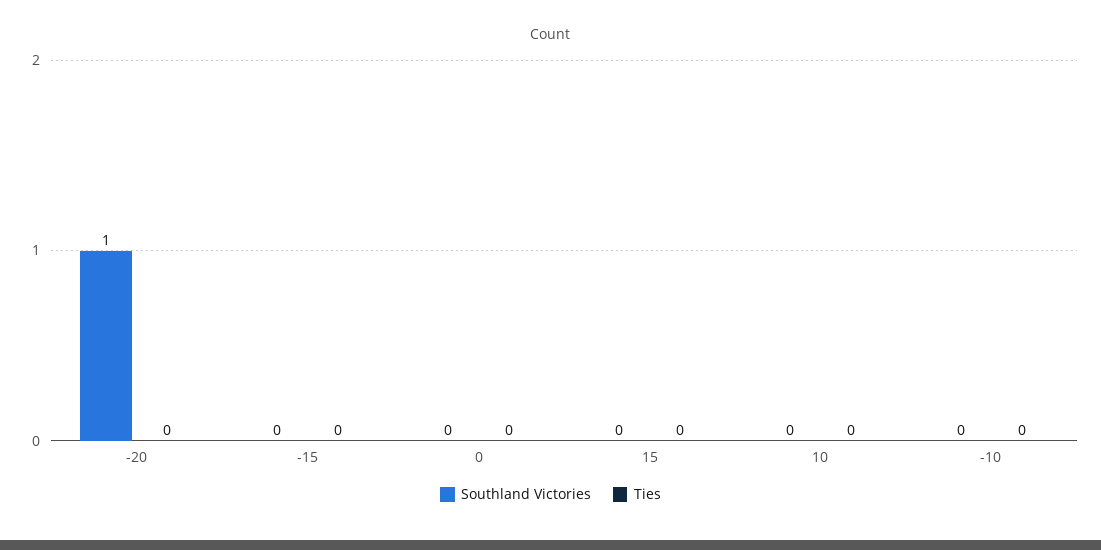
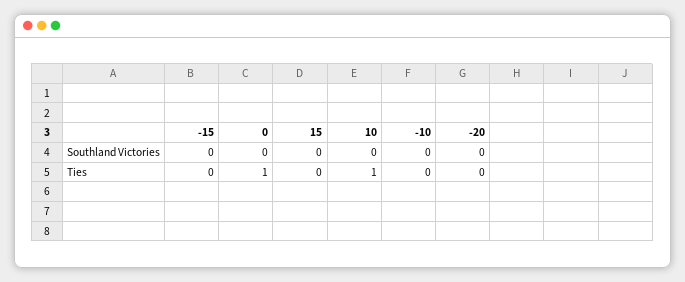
  {
    "Southland Victories": {
-     "-20": 1,
+     "-20": 0,
      "-15": 0,
      "0": 0,
      "15": 0,
      "10": 0,
      "-10": 0
    },
    "Ties": {
      "-20": 0,
      "-15": 0,
-     "0": 0,
+     "0": 1,
      "15": 0,
-     "10": 0,
+     "10": 1,
      "-10": 0
    }
  }

